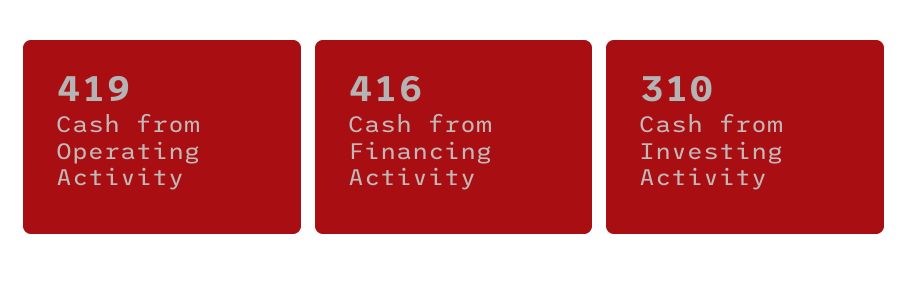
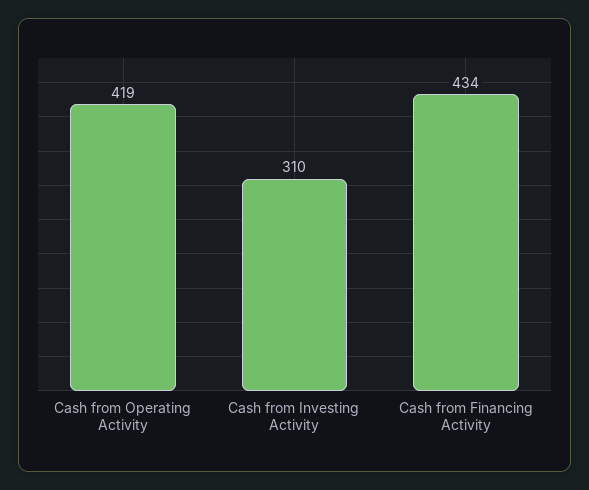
  {
    "Cash from Operating Activity": 419,
-   "Cash from Financing Activity": 416,
+   "Cash from Financing Activity": 434,
    "Cash from Investing Activity": 310
  }

